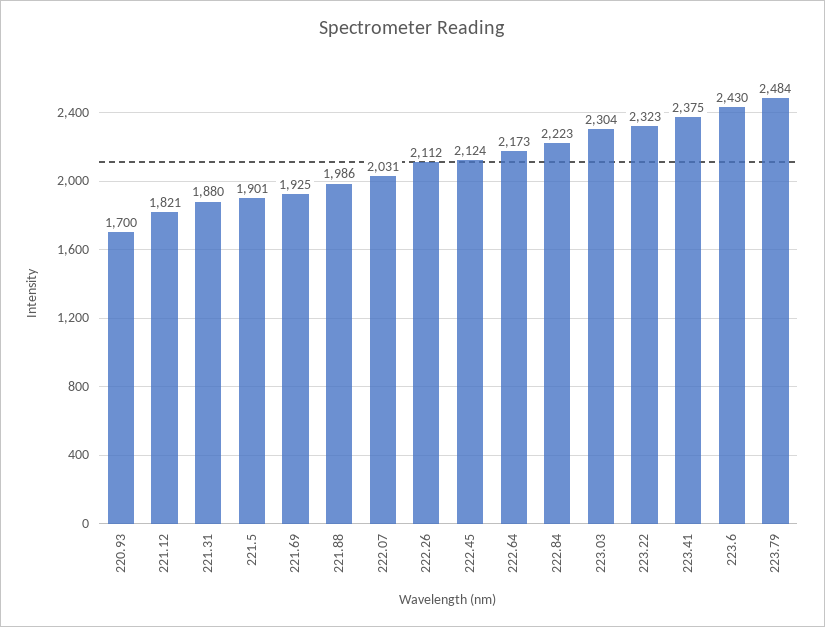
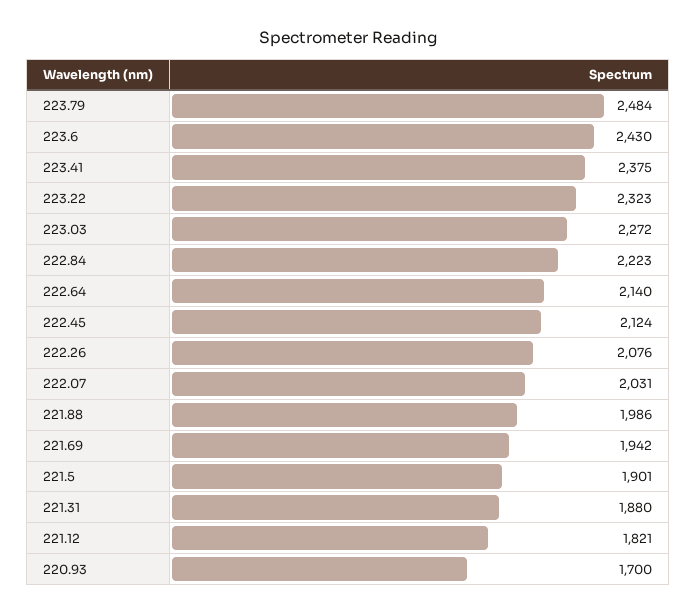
  {
    "220.93": 1700,
    "221.12": 1821,
    "221.31": 1880,
    "221.5": 1901,
-   "221.69": 1925,
+   "221.69": 1942,
    "221.88": 1986,
    "222.07": 2031,
-   "222.26": 2112,
+   "222.26": 2076,
    "222.45": 2124,
-   "222.64": 2173,
+   "222.64": 2140,
    "222.84": 2223,
-   "223.03": 2304,
+   "223.03": 2272,
    "223.22": 2323,
    "223.41": 2375,
    "223.6": 2430,
    "223.79": 2484
  }

